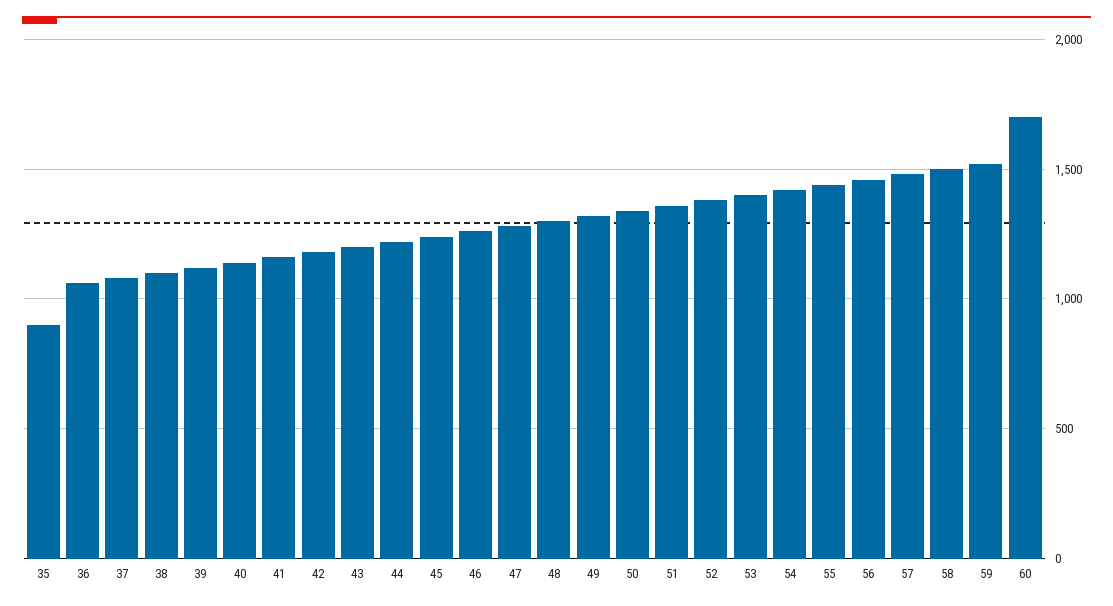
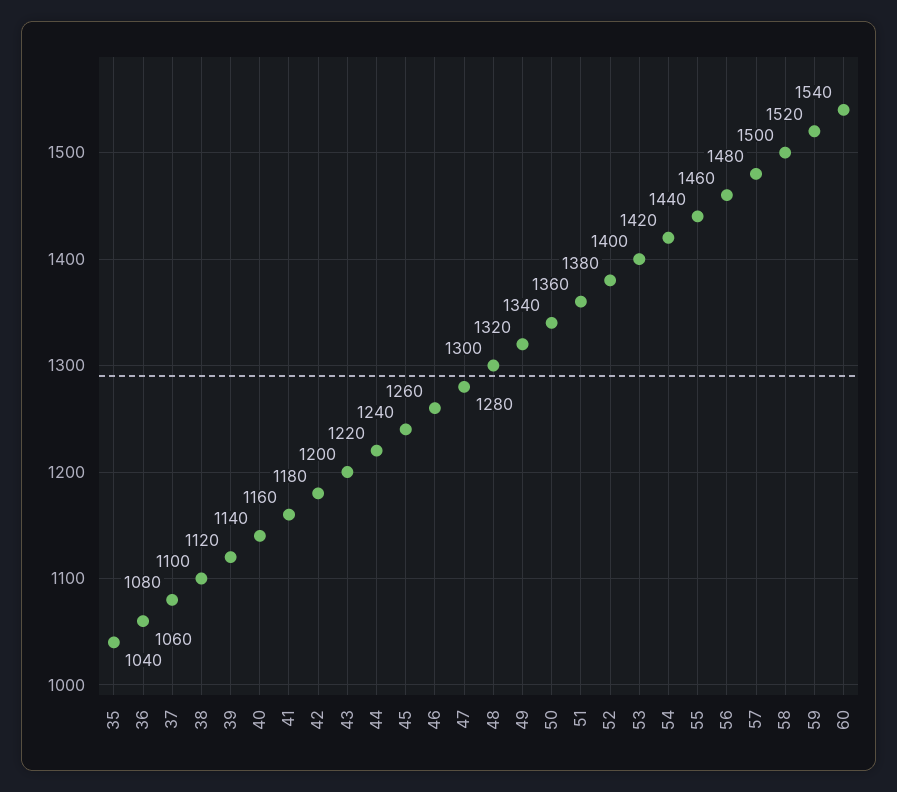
  {
-   "35": 900,
+   "35": 1040,
    "36": 1060,
    "37": 1080,
    "38": 1100,
    "39": 1120,
    "40": 1140,
    "41": 1160,
    "42": 1180,
    "43": 1200,
    "44": 1220,
    "45": 1240,
    "46": 1260,
    "47": 1280,
    "48": 1300,
    "49": 1320,
    "50": 1340,
    "51": 1360,
    "52": 1380,
    "53": 1400,
    "54": 1420,
    "55": 1440,
    "56": 1460,
    "57": 1480,
    "58": 1500,
    "59": 1520,
-   "60": 1700
+   "60": 1540
  }

